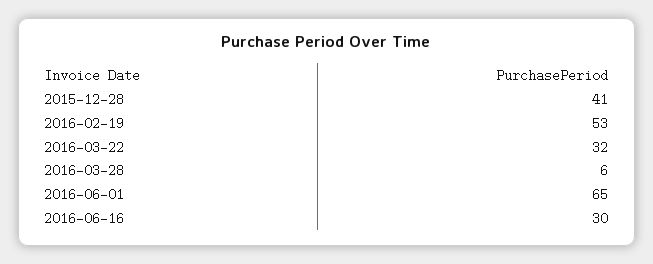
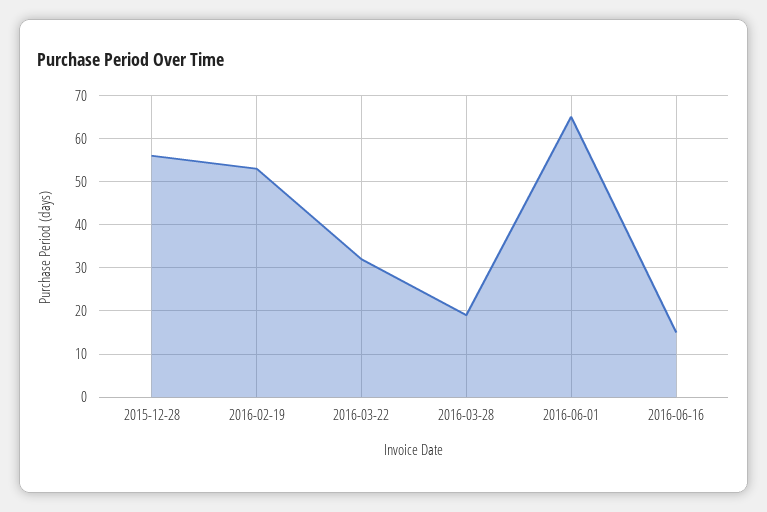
  {
-   "2015-12-28": 41,
+   "2015-12-28": 55,
    "2016-02-19": 53,
    "2016-03-22": 32,
-   "2016-03-28": 6,
+   "2016-03-28": 20,
    "2016-06-01": 65,
-   "2016-06-16": 30
+   "2016-06-16": 15
  }

